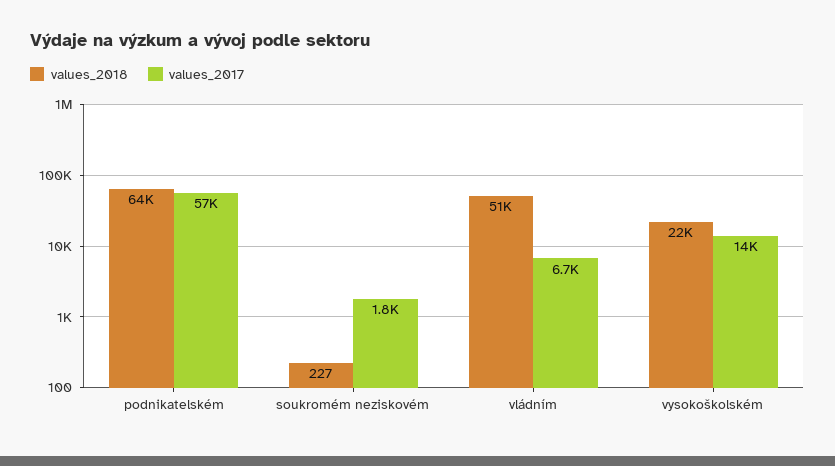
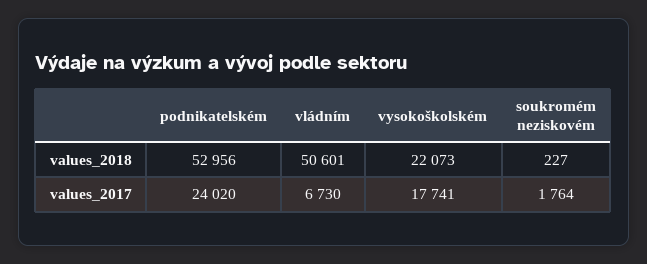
  {
    "values_2018": {
-     "podnikatelském": 64000,
+     "podnikatelském": 52956,
      "soukromém neziskovém": 227,
      "vládním": 50601,
      "vysokoškolském": 22073
    },
    "values_2017": {
-     "podnikatelském": 57000,
+     "podnikatelském": 24020,
      "soukromém neziskovém": 1764,
      "vládním": 6730,
-     "vysokoškolském": 14000
+     "vysokoškolském": 17741
    }
  }

